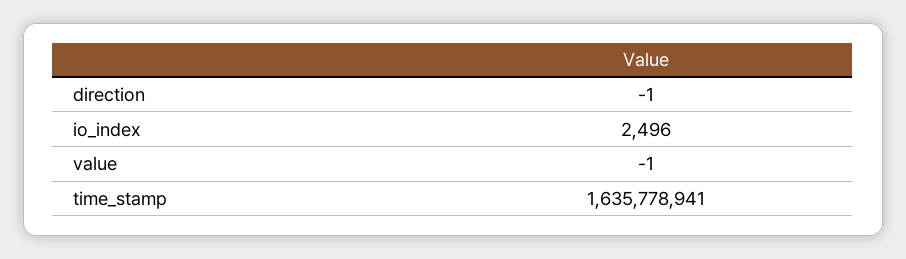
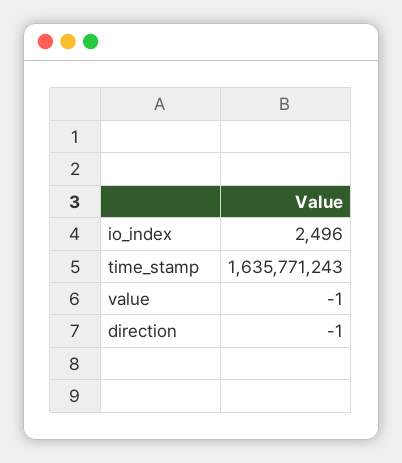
  {
    "direction": -1,
    "io_index": 2496,
    "value": -1,
-   "time_stamp": 1635778941
+   "time_stamp": 1635771243
  }

